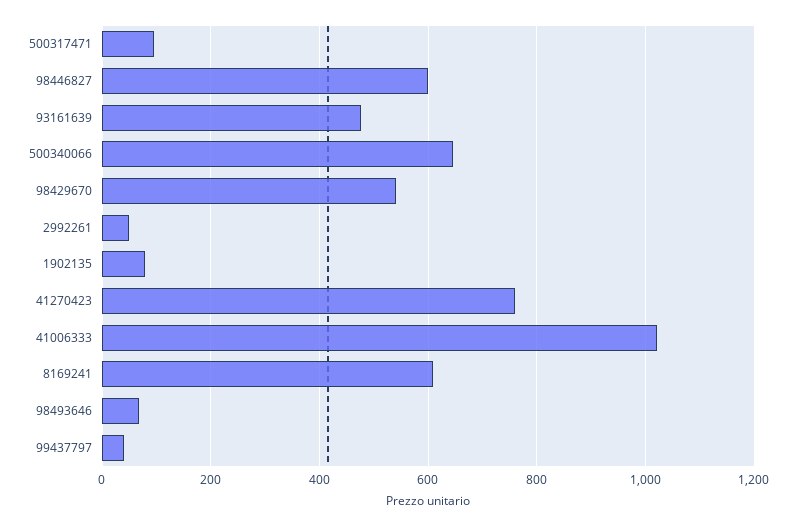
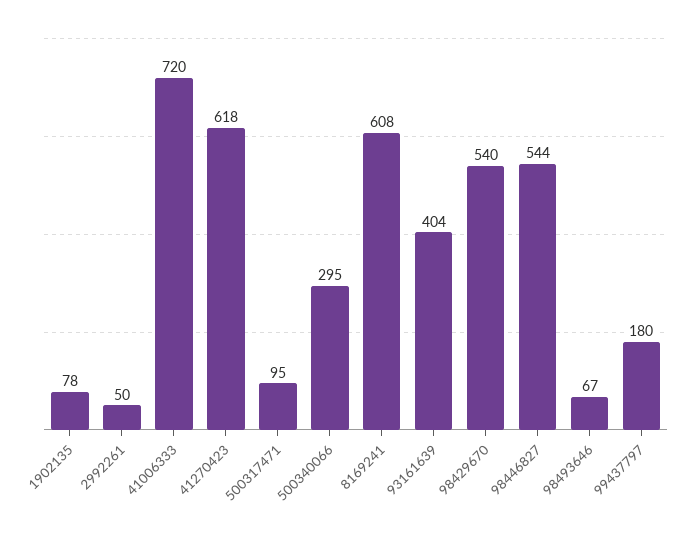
  {
    "500317471": 95,
-   "98446827": 600,
+   "98446827": 544,
-   "93161639": 480,
+   "93161639": 404,
-   "500340066": 640,
+   "500340066": 295,
    "98429670": 540,
    "2992261": 50,
    "1902135": 78,
-   "41270423": 760,
+   "41270423": 618,
-   "41006333": 1020,
+   "41006333": 720,
    "8169241": 608,
    "98493646": 67,
-   "99437797": 40
+   "99437797": 180
  }

